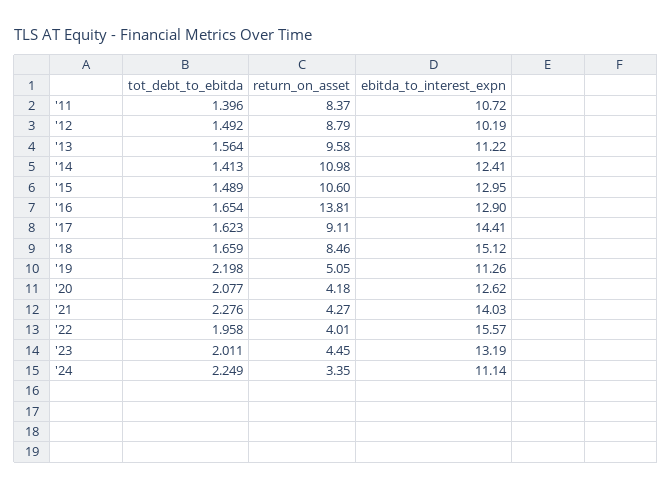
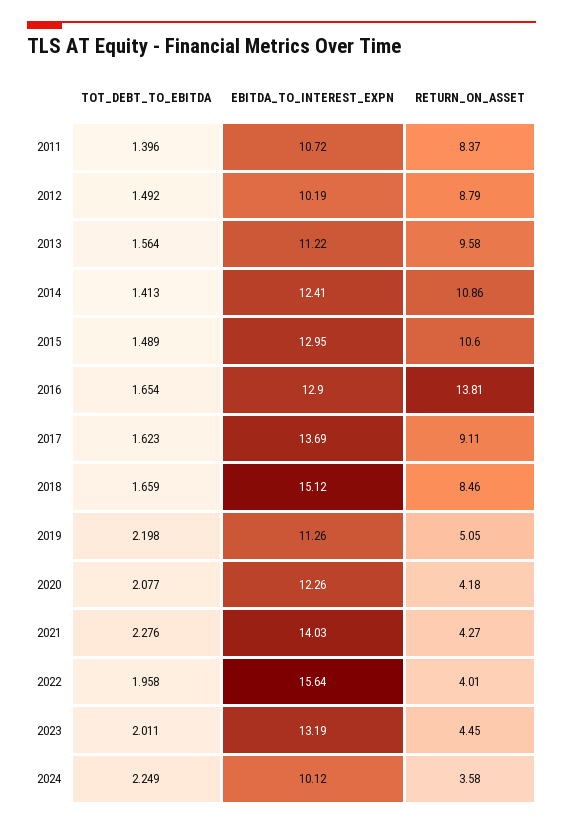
  {
    "tot_debt_to_ebitda": {
      "'11": 1.396,
      "'12": 1.492,
      "'13": 1.564,
      "'14": 1.413,
      "'15": 1.489,
      "'16": 1.654,
      "'17": 1.623,
      "'18": 1.659,
      "'19": 2.198,
      "'20": 2.077,
      "'21": 2.276,
      "'22": 1.958,
      "'23": 2.011,
      "'24": 2.249
    },
    "return_on_asset": {
      "'11": 8.37,
      "'12": 8.79,
      "'13": 9.58,
-     "'14": 10.98,
+     "'14": 10.86,
      "'15": 10.6,
      "'16": 13.81,
      "'17": 9.11,
      "'18": 8.46,
      "'19": 5.05,
      "'20": 4.18,
      "'21": 4.27,
      "'22": 4.01,
      "'23": 4.45,
-     "'24": 3.35
+     "'24": 3.58
    },
    "ebitda_to_interest_expn": {
      "'11": 10.72,
      "'12": 10.19,
      "'13": 11.22,
      "'14": 12.41,
      "'15": 12.95,
      "'16": 12.9,
-     "'17": 14.41,
+     "'17": 13.69,
      "'18": 15.12,
      "'19": 11.26,
-     "'20": 12.62,
+     "'20": 12.26,
      "'21": 14.03,
-     "'22": 15.57,
+     "'22": 15.64,
      "'23": 13.19,
-     "'24": 11.14
+     "'24": 10.12
    }
  }

